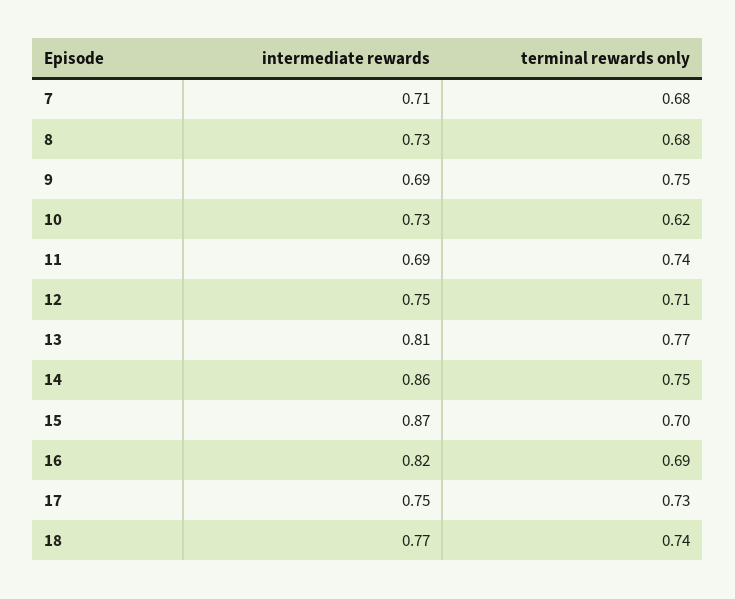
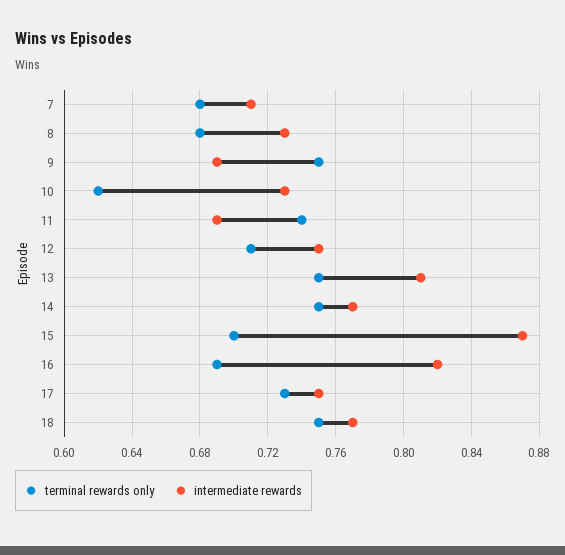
  {
    "intermediate rewards": {
      "7": 0.71,
      "8": 0.73,
      "9": 0.69,
      "10": 0.73,
      "11": 0.69,
      "12": 0.75,
      "13": 0.81,
-     "14": 0.86,
+     "14": 0.77,
      "15": 0.87,
      "16": 0.82,
      "17": 0.75,
      "18": 0.77
    },
    "terminal rewards only": {
      "7": 0.68,
      "8": 0.68,
      "9": 0.75,
      "10": 0.62,
      "11": 0.74,
      "12": 0.71,
-     "13": 0.77,
+     "13": 0.75,
      "14": 0.75,
      "15": 0.7,
      "16": 0.69,
      "17": 0.73,
-     "18": 0.74
+     "18": 0.75
    }
  }

